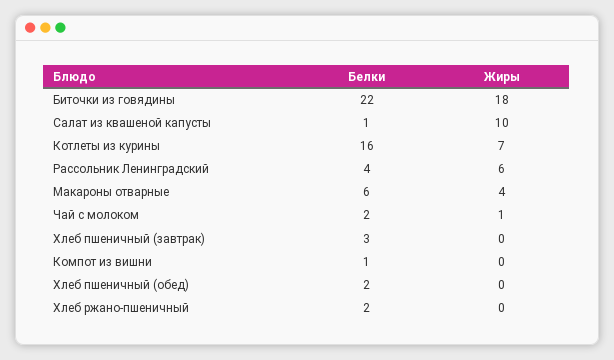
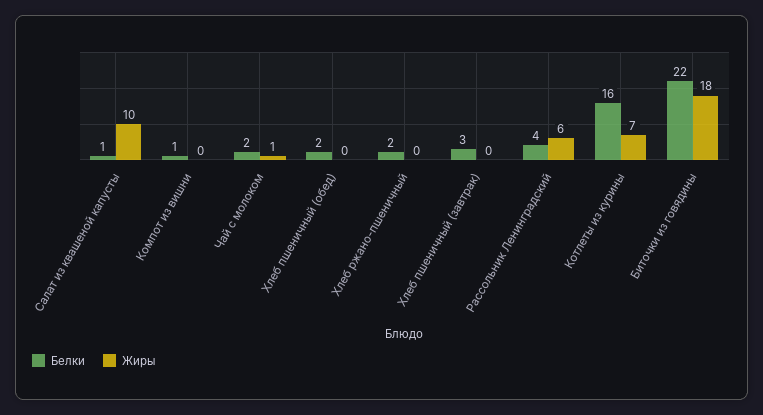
  {
    "Белки": {
      "Биточки из говядины": 22,
      "Салат из квашеной капусты": 1,
      "Котлеты из курины": 16,
      "Рассольник Ленинградский": 4,
-     "Макароны отварные": 6,
      "Чай с молоком": 2,
      "Хлеб пшеничный (завтрак)": 3,
      "Компот из вишни": 1,
      "Хлеб пшеничный (обед)": 2,
      "Хлеб ржано-пшеничный": 2
    },
    "Жиры": {
      "Биточки из говядины": 18,
      "Салат из квашеной капусты": 10,
      "Котлеты из курины": 7,
      "Рассольник Ленинградский": 6,
-     "Макароны отварные": 4,
      "Чай с молоком": 1,
      "Хлеб пшеничный (завтрак)": 0,
      "Компот из вишни": 0,
      "Хлеб пшеничный (обед)": 0,
      "Хлеб ржано-пшеничный": 0
    }
  }

